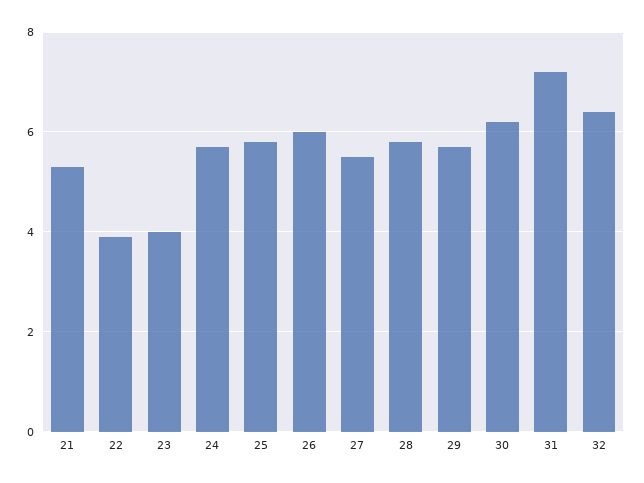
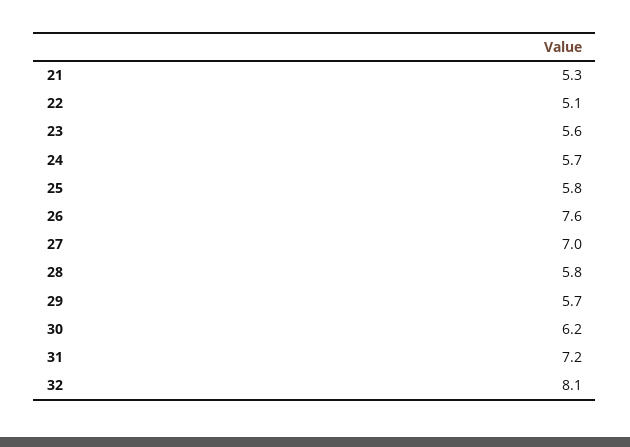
  {
    "21": 5.3,
-   "22": 4,
+   "22": 5.1,
-   "23": 4,
+   "23": 5.6,
    "24": 5.7,
    "25": 5.8,
-   "26": 6,
+   "26": 7.6,
-   "27": 5.5,
+   "27": 7,
    "28": 5.8,
    "29": 5.7,
    "30": 6.2,
    "31": 7.2,
-   "32": 6.5
+   "32": 8.1
  }

